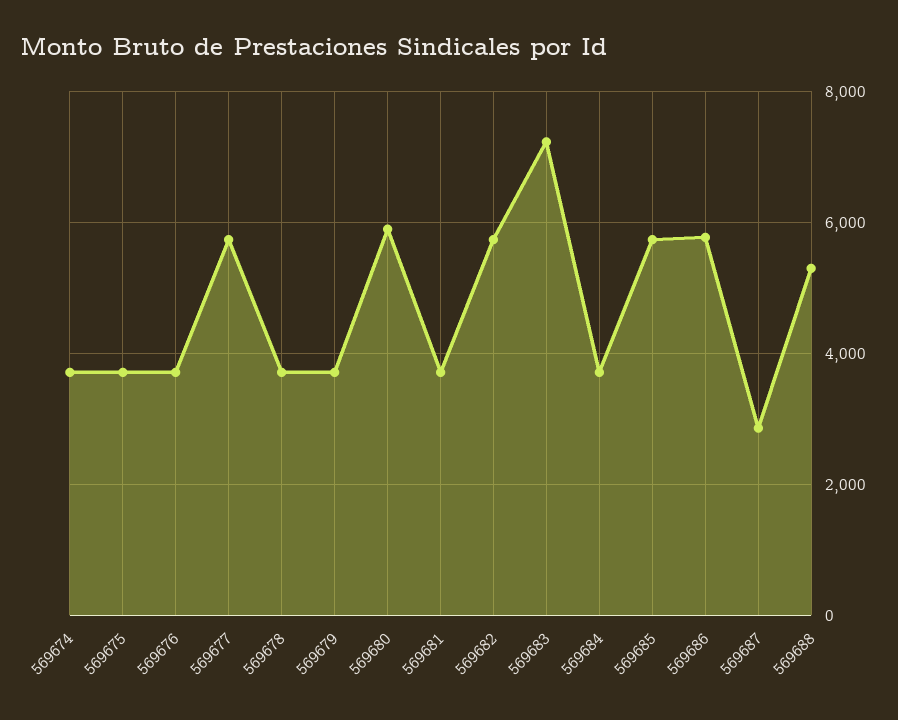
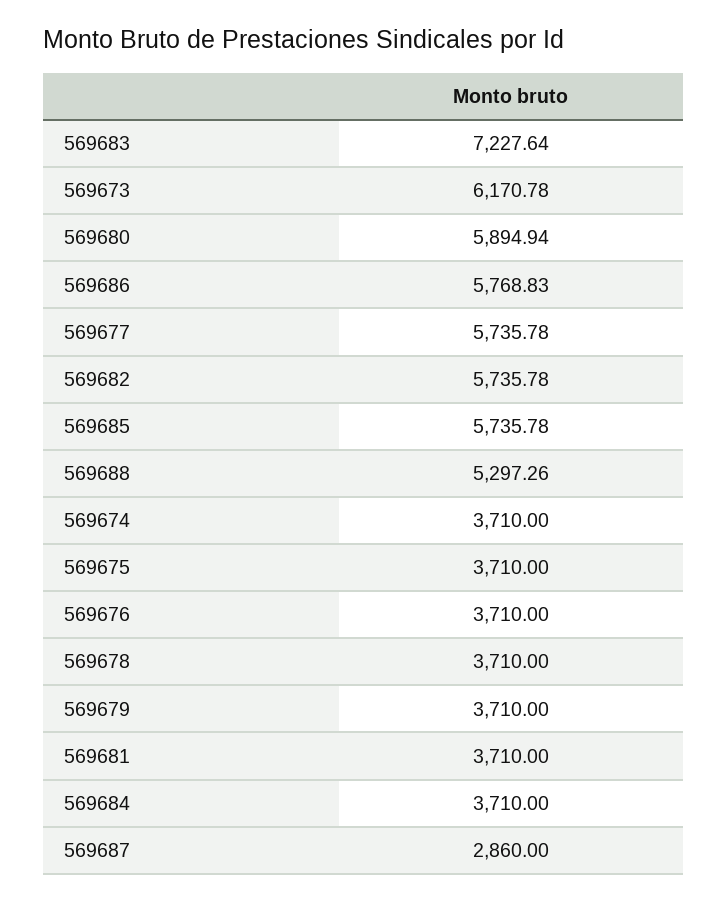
  {
    "569674": 3710,
    "569675": 3710,
    "569676": 3710,
    "569677": 5735.78,
    "569678": 3710,
    "569679": 3710,
    "569680": 5894.94,
    "569681": 3710,
    "569682": 5735.78,
    "569683": 7227.64,
    "569684": 3710,
    "569685": 5735.78,
    "569686": 5768.83,
    "569687": 2860,
-   "569688": 5297.26
+   "569688": 5297.26,
+   "569673": 6170.78
  }

